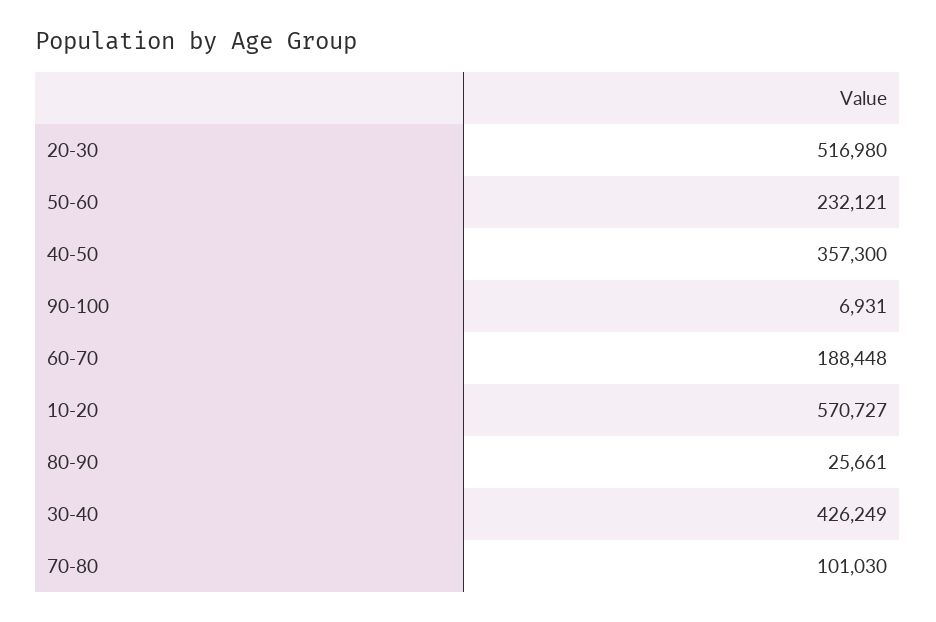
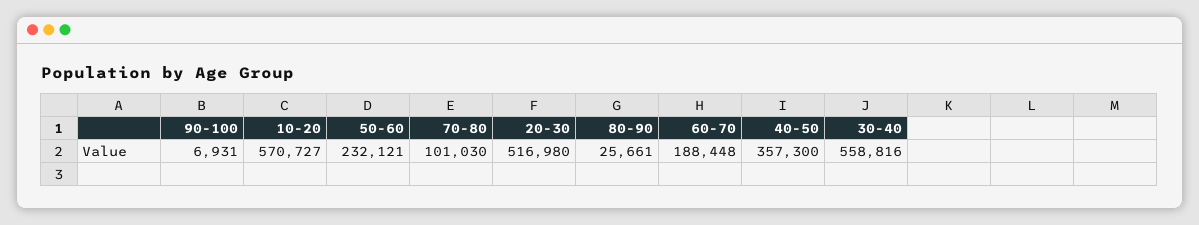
  {
    "20-30": 516980,
    "50-60": 232121,
    "40-50": 357300,
    "90-100": 6931,
    "60-70": 188448,
    "10-20": 570727,
    "80-90": 25661,
-   "30-40": 426249,
+   "30-40": 558816,
    "70-80": 101030
  }

